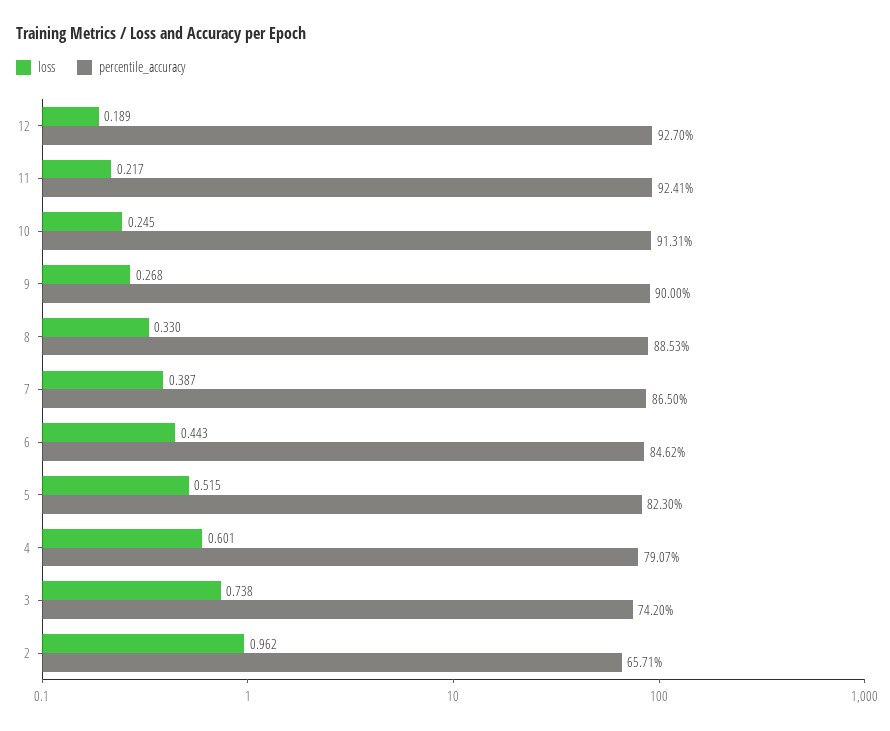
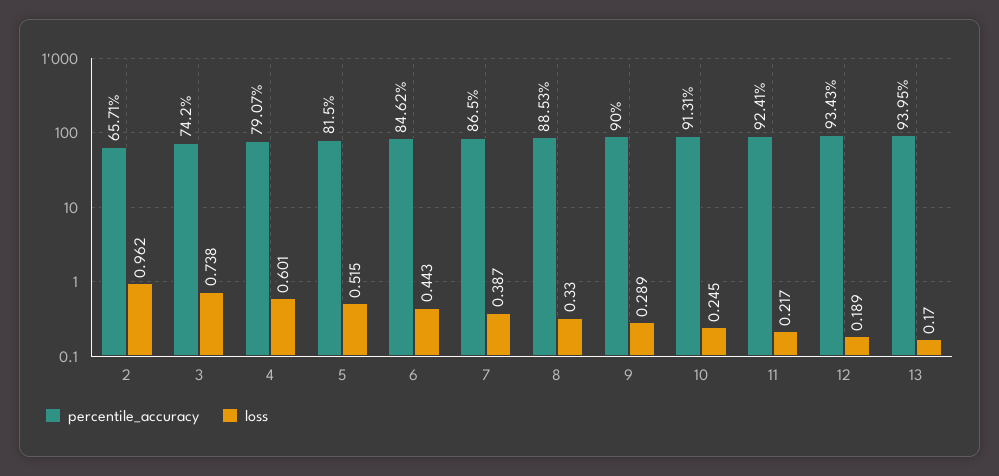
  {
    "loss": {
      "12": 0.189,
      "11": 0.217,
      "10": 0.245,
-     "9": 0.268,
+     "9": 0.289,
      "8": 0.33,
      "7": 0.387,
      "6": 0.443,
      "5": 0.515,
      "4": 0.601,
      "3": 0.738,
-     "2": 0.962
+     "2": 0.962,
+     "13": 0.17
    },
    "percentile_accuracy": {
-     "12": 92.7,
+     "12": 93.43,
      "11": 92.41,
      "10": 91.31,
      "9": 90,
      "8": 88.53,
      "7": 86.5,
      "6": 84.62,
-     "5": 82.3,
+     "5": 81.5,
      "4": 79.07,
      "3": 74.2,
-     "2": 65.71
+     "2": 65.71,
+     "13": 93.95
    }
  }

